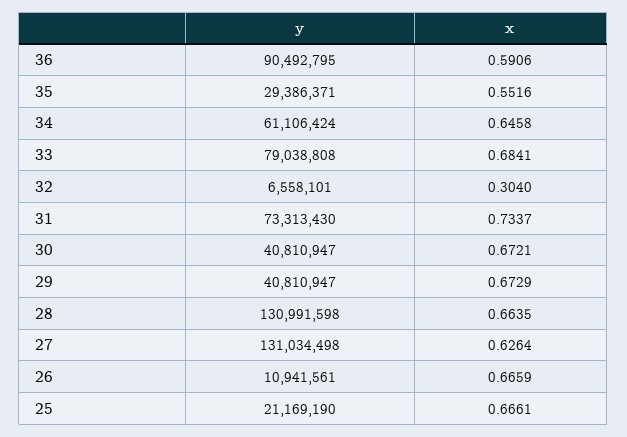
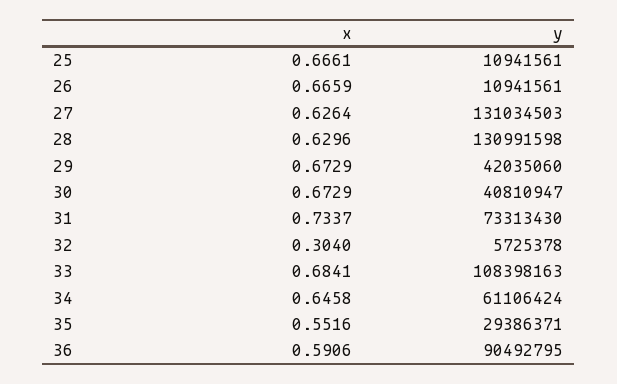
  {
    "y": {
      "36": 90492795,
      "35": 29386371,
      "34": 61106424,
-     "33": 79038808,
+     "33": 108398163,
-     "32": 6558101,
+     "32": 5725378,
      "31": 73313430,
      "30": 40810947,
-     "29": 40810947,
+     "29": 42035060,
      "28": 130991598,
-     "27": 131034498,
+     "27": 131034503,
      "26": 10941561,
-     "25": 21169190
+     "25": 10941561
    },
    "x": {
      "36": 0.5906,
      "35": 0.5516,
      "34": 0.6458,
      "33": 0.6841,
      "32": 0.304,
      "31": 0.7337,
-     "30": 0.6721,
+     "30": 0.6729,
      "29": 0.6729,
-     "28": 0.6635,
+     "28": 0.6296,
      "27": 0.6264,
      "26": 0.6659,
      "25": 0.6661
    }
  }

